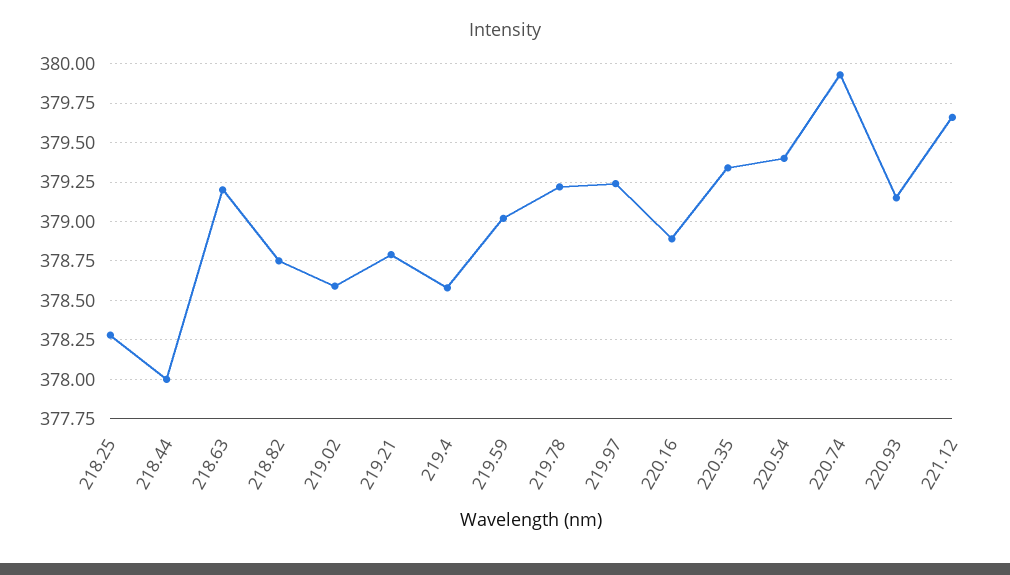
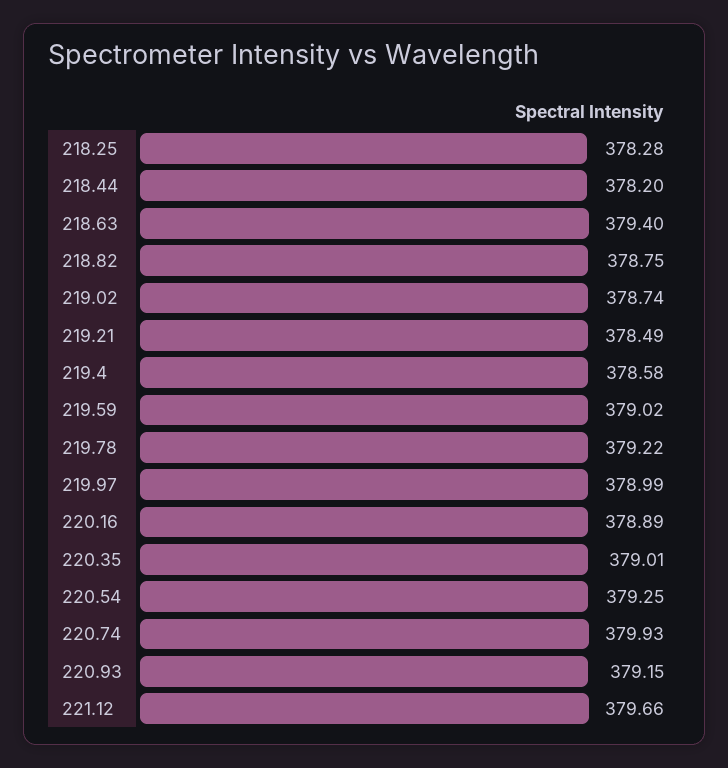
  {
    "218.25": 378.28,
-   "218.44": 378,
+   "218.44": 378.2,
-   "218.63": 379.2,
+   "218.63": 379.4,
    "218.82": 378.75,
-   "219.02": 378.6,
+   "219.02": 378.74,
-   "219.21": 378.8,
+   "219.21": 378.49,
    "219.4": 378.58,
    "219.59": 379.02,
    "219.78": 379.22,
-   "219.97": 379.25,
+   "219.97": 378.99,
    "220.16": 378.89,
-   "220.35": 379.35,
+   "220.35": 379.01,
-   "220.54": 379.4,
+   "220.54": 379.25,
    "220.74": 379.93,
    "220.93": 379.15,
    "221.12": 379.66
  }

